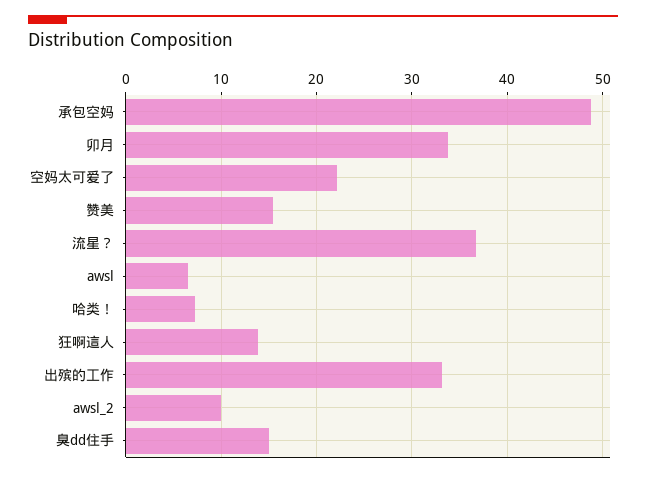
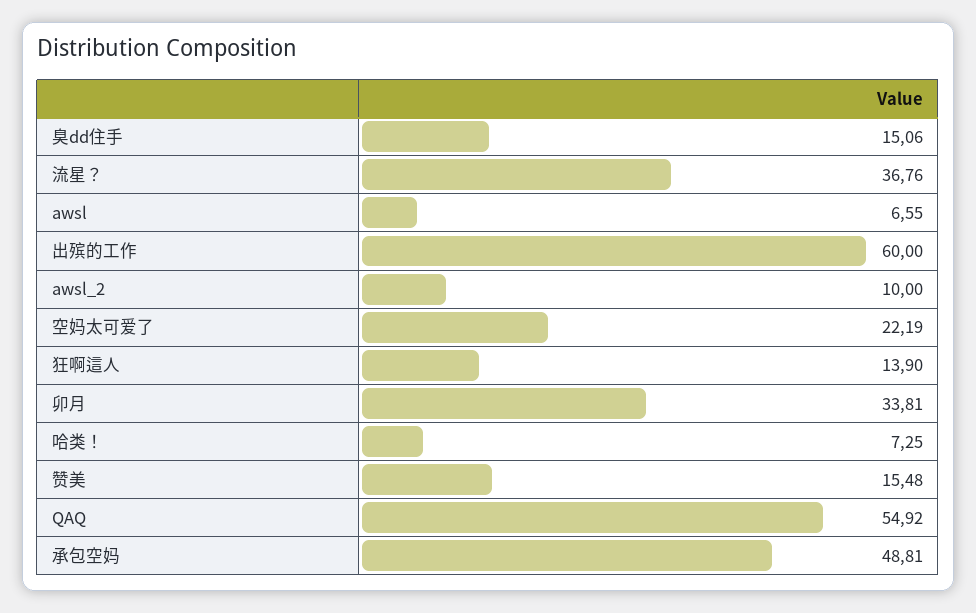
  {
    "承包空妈": 48.81,
    "卯月": 33.81,
    "空妈太可爱了": 22.19,
    "赞美": 15.48,
    "流星？": 36.76,
    "awsl": 6.55,
    "哈类！": 7.25,
    "狂啊這人": 13.9,
-   "出殡的工作": 33,
+   "出殡的工作": 60,
    "awsl_2": 10,
-   "臭dd住手": 15.06
+   "臭dd住手": 15.06,
+   "QAQ": 54.92
  }

